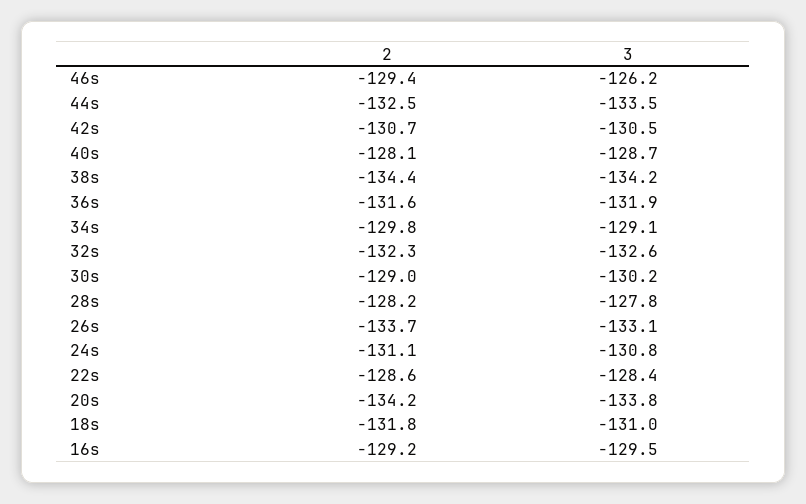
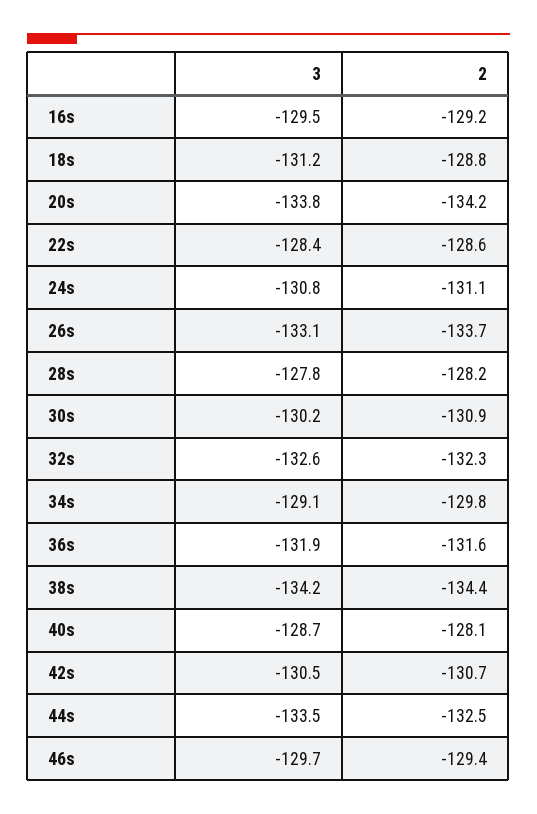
  {
    "2": {
      "46s": -129.4,
      "44s": -132.5,
      "42s": -130.7,
      "40s": -128.1,
      "38s": -134.4,
      "36s": -131.6,
      "34s": -129.8,
      "32s": -132.3,
-     "30s": -129,
+     "30s": -130.9,
      "28s": -128.2,
      "26s": -133.7,
      "24s": -131.1,
      "22s": -128.6,
      "20s": -134.2,
-     "18s": -131.8,
+     "18s": -128.8,
      "16s": -129.2
    },
    "3": {
-     "46s": -126.2,
+     "46s": -129.7,
      "44s": -133.5,
      "42s": -130.5,
      "40s": -128.7,
      "38s": -134.2,
      "36s": -131.9,
      "34s": -129.1,
      "32s": -132.6,
      "30s": -130.2,
      "28s": -127.8,
      "26s": -133.1,
      "24s": -130.8,
      "22s": -128.4,
      "20s": -133.8,
-     "18s": -131,
+     "18s": -131.2,
      "16s": -129.5
    }
  }

